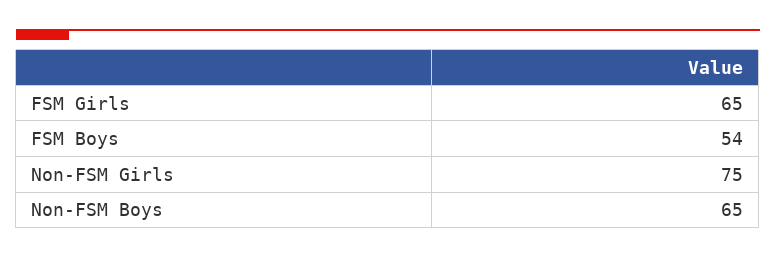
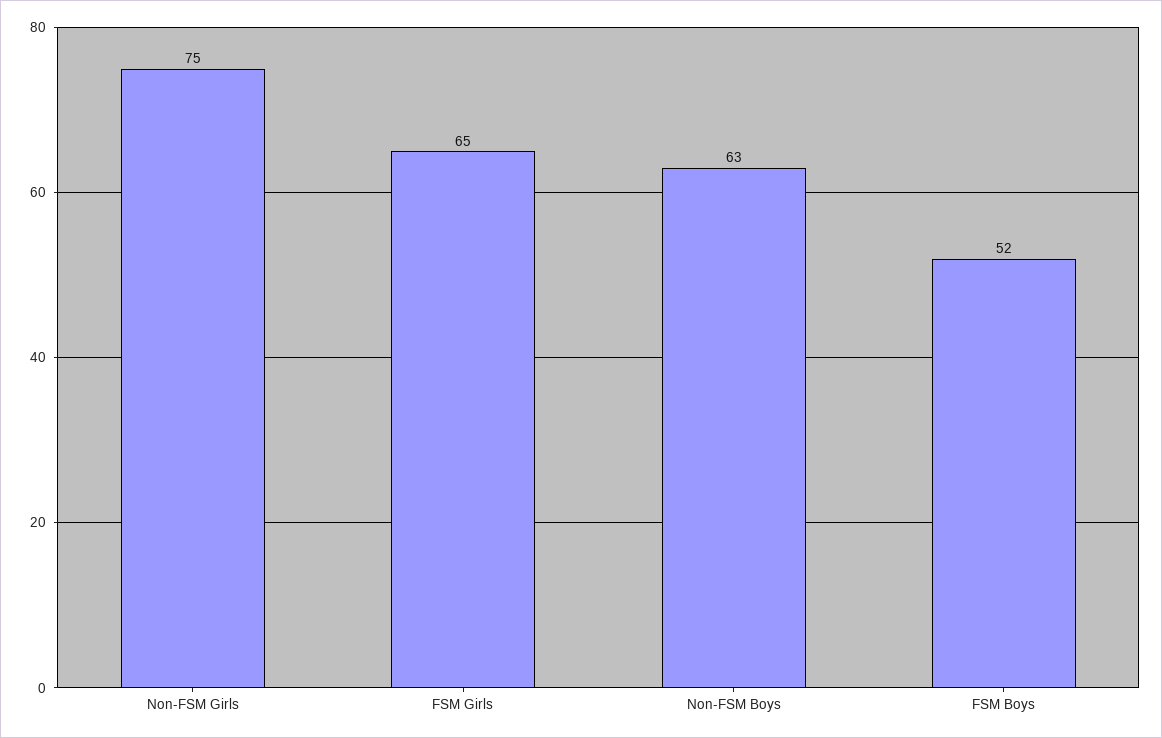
  {
    "FSM Girls": 65,
-   "FSM Boys": 54,
+   "FSM Boys": 52,
    "Non-FSM Girls": 75,
-   "Non-FSM Boys": 65
+   "Non-FSM Boys": 63
  }

